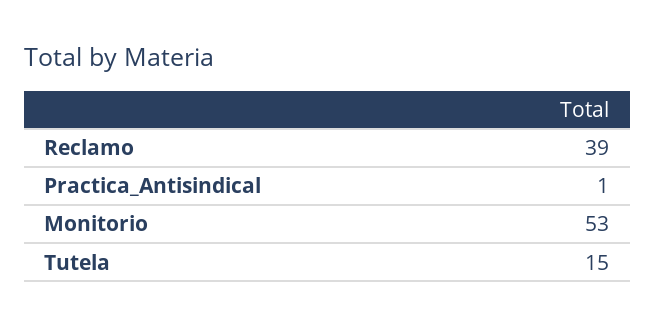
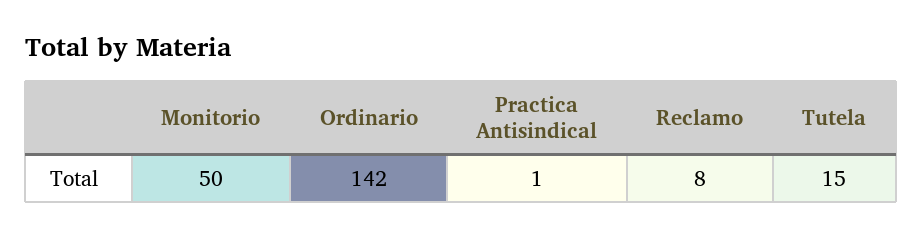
  {
-   "Reclamo": 39,
+   "Reclamo": 8,
    "Practica_Antisindical": 1,
-   "Monitorio": 53,
+   "Monitorio": 50,
-   "Tutela": 15
+   "Tutela": 15,
+   "Ordinario": 142
  }

